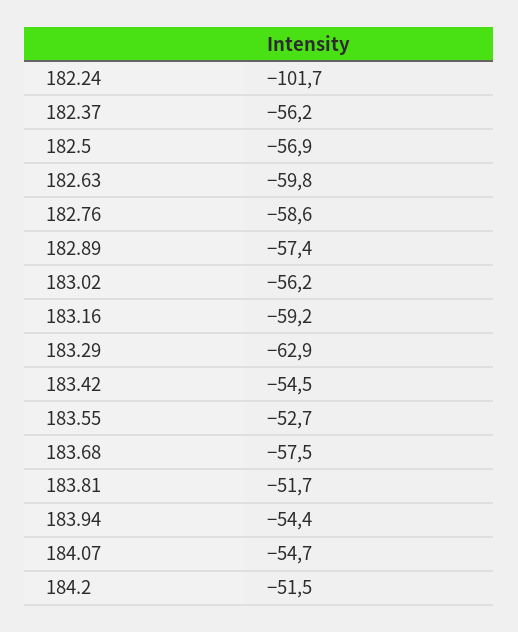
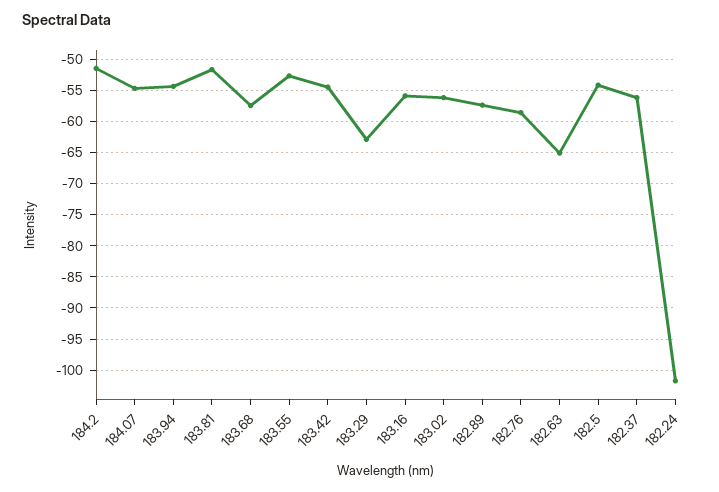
  {
    "182.24": -101.7,
    "182.37": -56.2,
-   "182.5": -56.9,
+   "182.5": -54,
-   "182.63": -59.8,
+   "182.63": -65,
    "182.76": -58.6,
    "182.89": -57.4,
    "183.02": -56.2,
-   "183.16": -59.2,
+   "183.16": -56,
    "183.29": -62.9,
    "183.42": -54.5,
    "183.55": -52.7,
    "183.68": -57.5,
    "183.81": -51.7,
    "183.94": -54.4,
    "184.07": -54.7,
    "184.2": -51.5
  }

